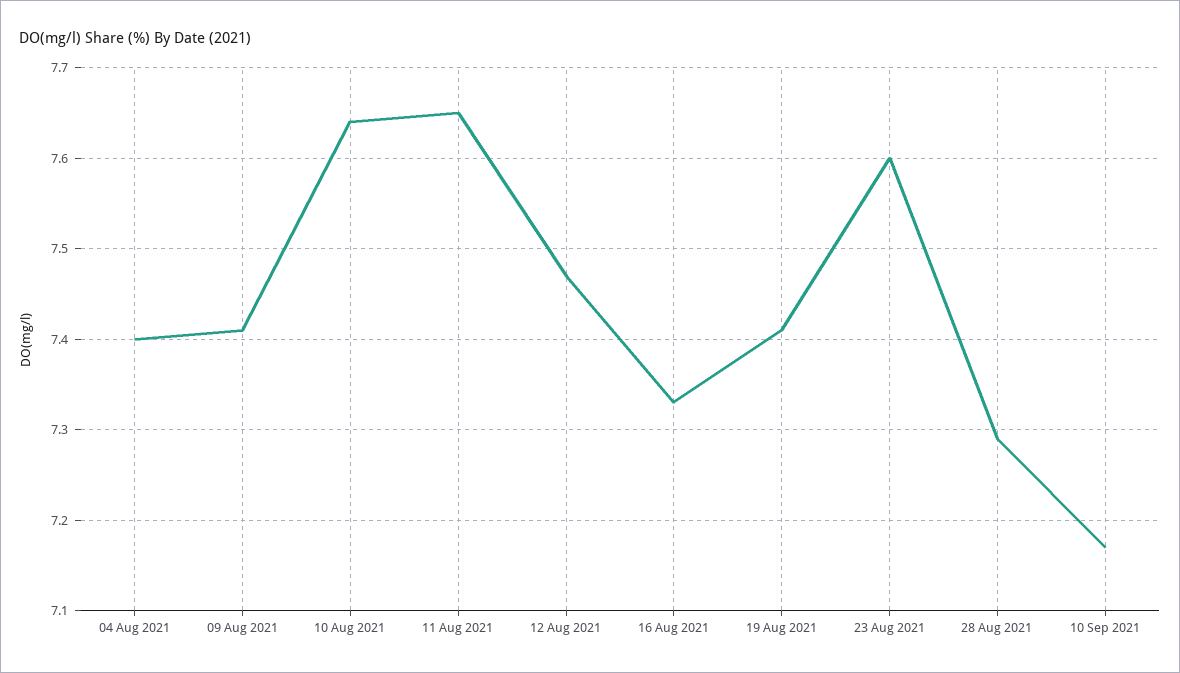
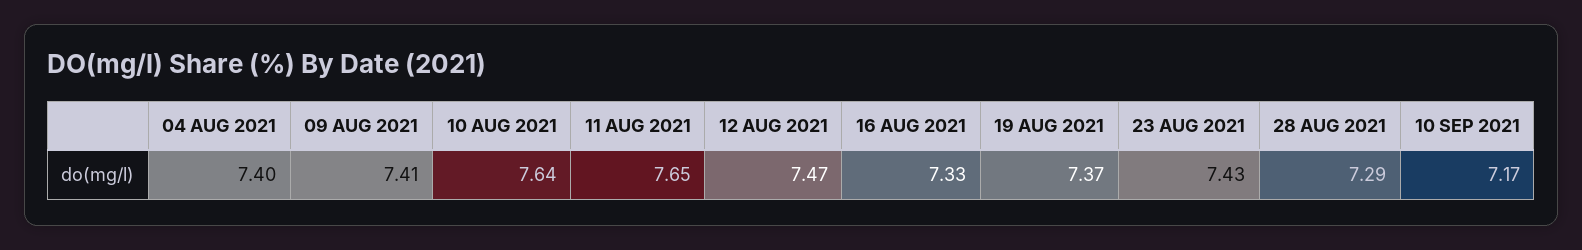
  {
    "04 Aug 2021": 7.4,
    "09 Aug 2021": 7.41,
    "10 Aug 2021": 7.64,
    "11 Aug 2021": 7.65,
    "12 Aug 2021": 7.47,
    "16 Aug 2021": 7.33,
-   "19 Aug 2021": 7.41,
+   "19 Aug 2021": 7.37,
-   "23 Aug 2021": 7.6,
+   "23 Aug 2021": 7.43,
    "28 Aug 2021": 7.29,
    "10 Sep 2021": 7.17
  }

